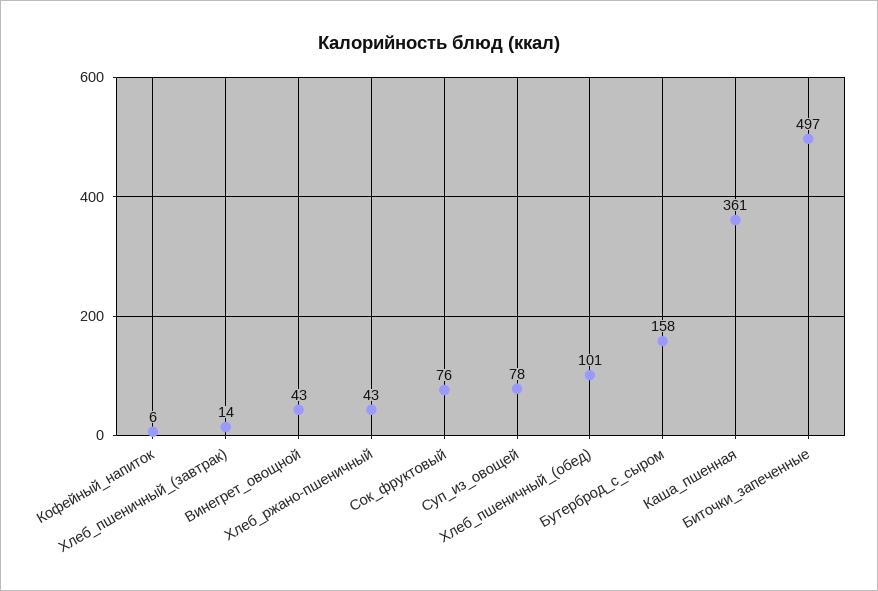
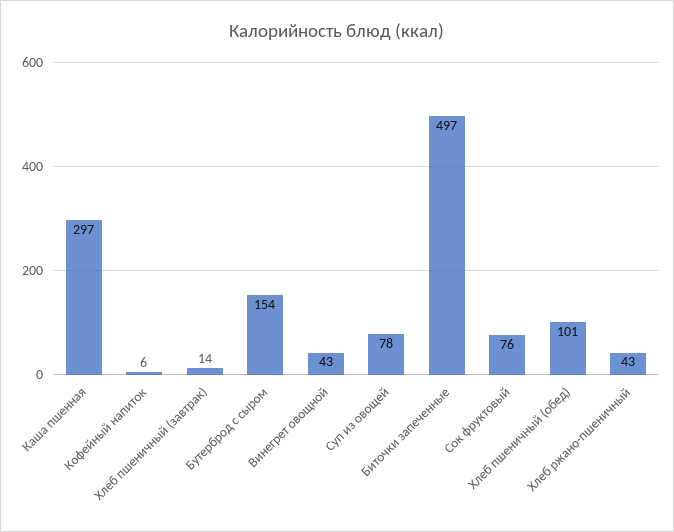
  {
    "Кофейный_напиток": 6,
    "Хлеб_пшеничный_(завтрак)": 14,
    "Винегрет_овощной": 43,
    "Хлеб_ржано-пшеничный": 43,
    "Сок_фруктовый": 76,
    "Суп_из_овощей": 78,
    "Хлеб_пшеничный_(обед)": 101,
-   "Бутерброд_с_сыром": 158,
+   "Бутерброд_с_сыром": 154,
-   "Каша_пшенная": 361,
+   "Каша_пшенная": 297,
    "Биточки_запеченные": 497
  }

